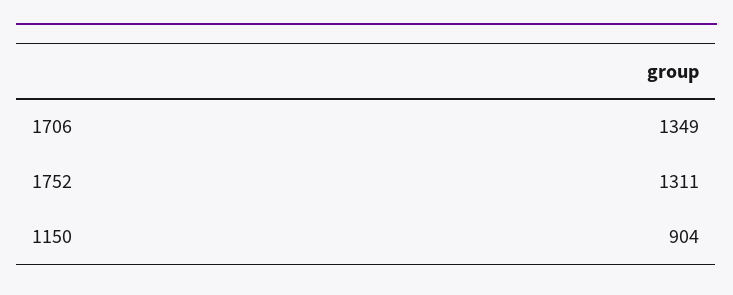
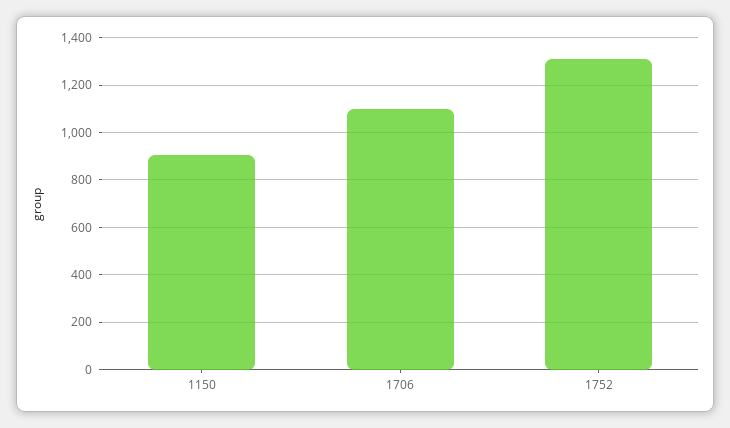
  {
-   "1706": 1349,
+   "1706": 1100,
    "1752": 1311,
    "1150": 904
  }

